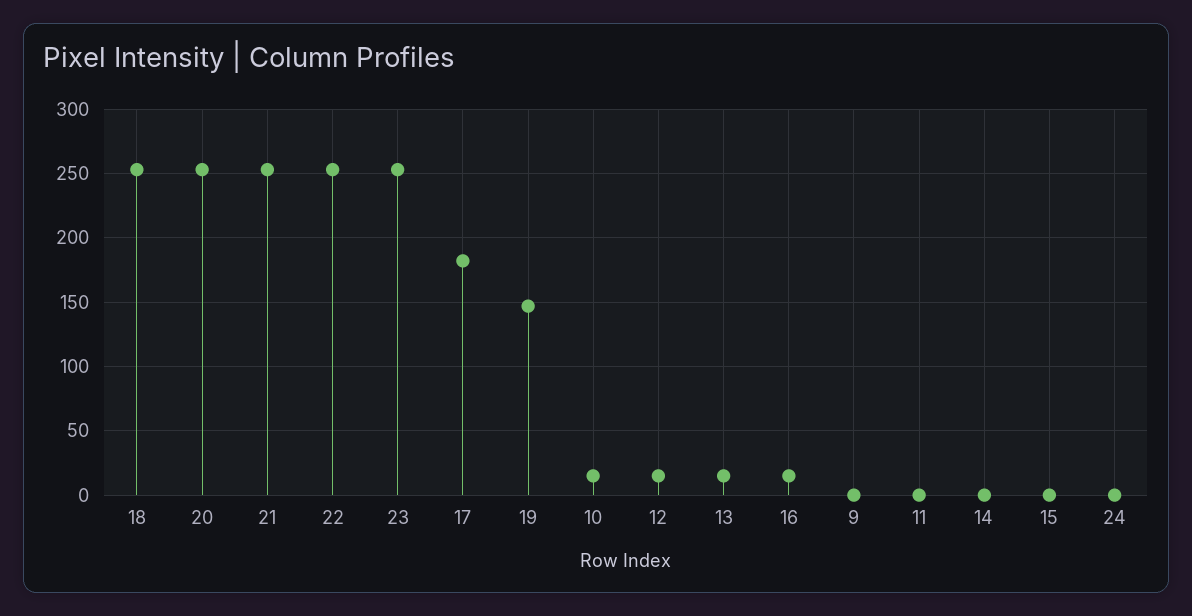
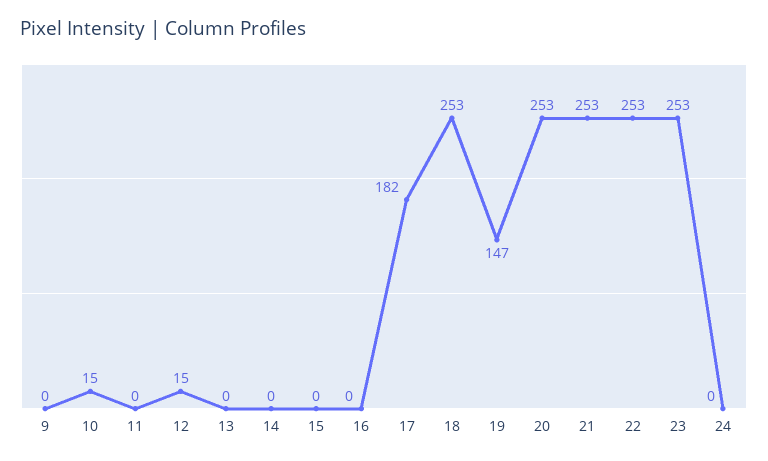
  {
    "18": 253,
    "20": 253,
    "21": 253,
    "22": 253,
    "23": 253,
    "17": 182,
    "19": 147,
    "10": 15,
    "12": 15,
-   "13": 15,
+   "13": 0,
-   "16": 15,
+   "16": 0,
    "9": 0,
    "11": 0,
    "14": 0,
    "15": 0,
    "24": 0
  }

